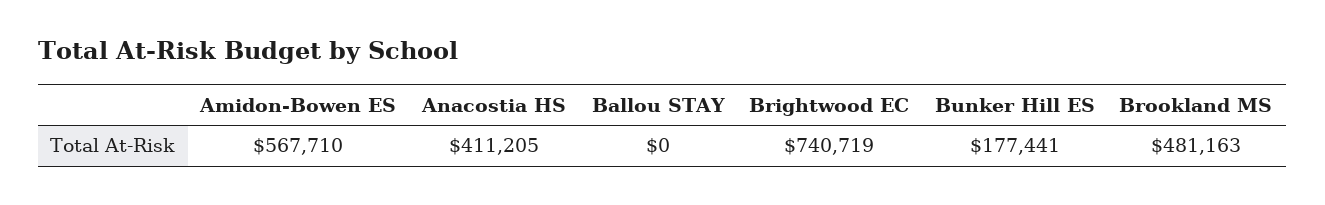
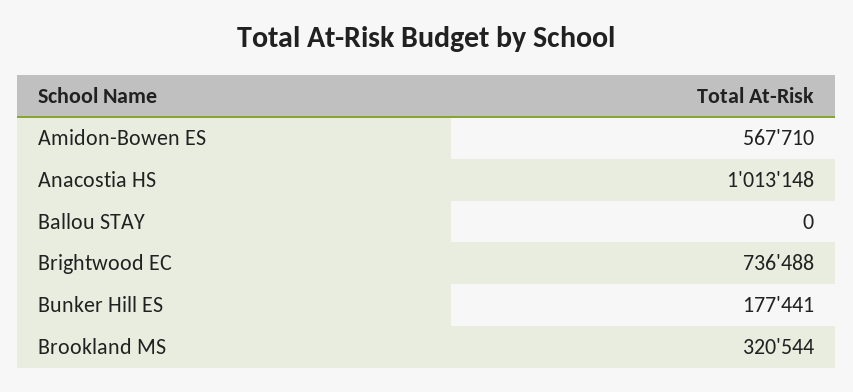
  {
    "Amidon-Bowen ES": 567710,
-   "Anacostia HS": 411205,
+   "Anacostia HS": 1013148,
    "Ballou STAY": 0,
-   "Brightwood EC": 740719,
+   "Brightwood EC": 736488,
    "Bunker Hill ES": 177441,
-   "Brookland MS": 481163
+   "Brookland MS": 320544
  }

